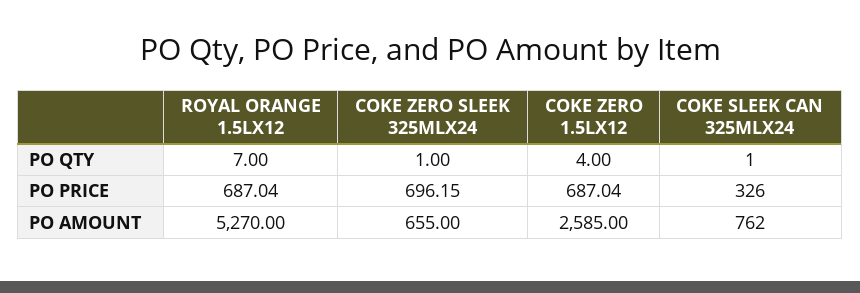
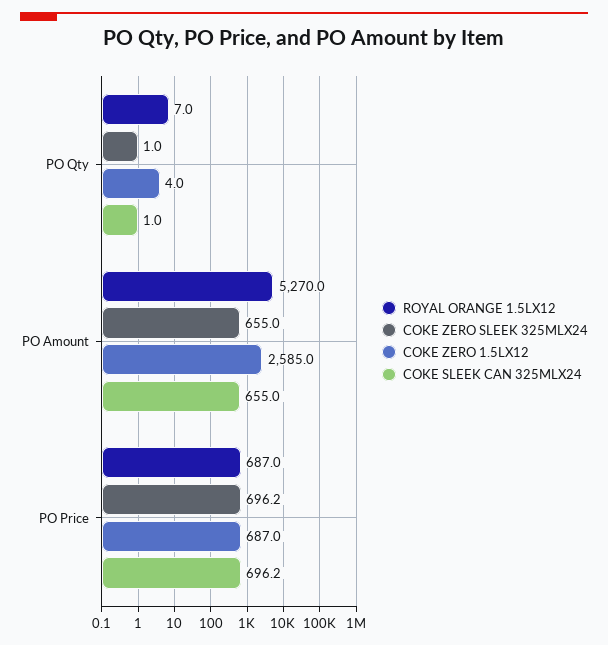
  {
    "ROYAL ORANGE 1.5LX12": {
      "PO QTY": 7,
      "PO PRICE": 687.04,
      "PO AMOUNT": 5270
    },
    "COKE ZERO SLEEK 325MLX24": {
      "PO QTY": 1,
      "PO PRICE": 696.15,
      "PO AMOUNT": 655
    },
    "COKE ZERO 1.5LX12": {
      "PO QTY": 4,
      "PO PRICE": 687.04,
      "PO AMOUNT": 2585
    },
    "COKE SLEEK CAN 325MLX24": {
      "PO QTY": 1,
-     "PO PRICE": 326,
+     "PO PRICE": 696.2,
-     "PO AMOUNT": 762
+     "PO AMOUNT": 655
    }
  }

